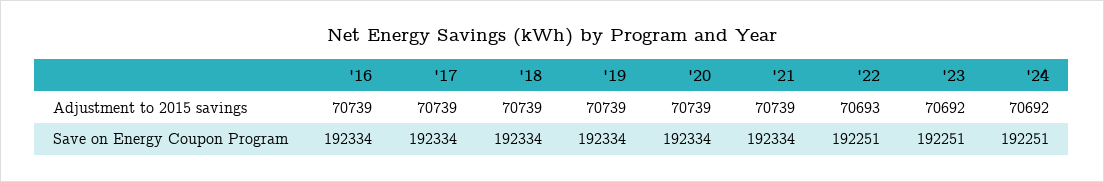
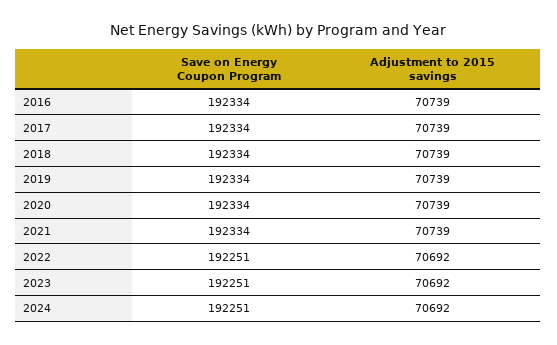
  {
    "'16": {
      "Adjustment to 2015 savings": 70739,
      "Save on Energy Coupon Program": 192334
    },
    "'17": {
      "Adjustment to 2015 savings": 70739,
      "Save on Energy Coupon Program": 192334
    },
    "'18": {
      "Adjustment to 2015 savings": 70739,
      "Save on Energy Coupon Program": 192334
    },
    "'19": {
      "Adjustment to 2015 savings": 70739,
      "Save on Energy Coupon Program": 192334
    },
    "'20": {
      "Adjustment to 2015 savings": 70739,
      "Save on Energy Coupon Program": 192334
    },
    "'21": {
      "Adjustment to 2015 savings": 70739,
      "Save on Energy Coupon Program": 192334
    },
    "'22": {
-     "Adjustment to 2015 savings": 70693,
+     "Adjustment to 2015 savings": 70692,
      "Save on Energy Coupon Program": 192251
    },
    "'23": {
      "Adjustment to 2015 savings": 70692,
      "Save on Energy Coupon Program": 192251
    },
    "'24": {
      "Adjustment to 2015 savings": 70692,
      "Save on Energy Coupon Program": 192251
    }
  }

